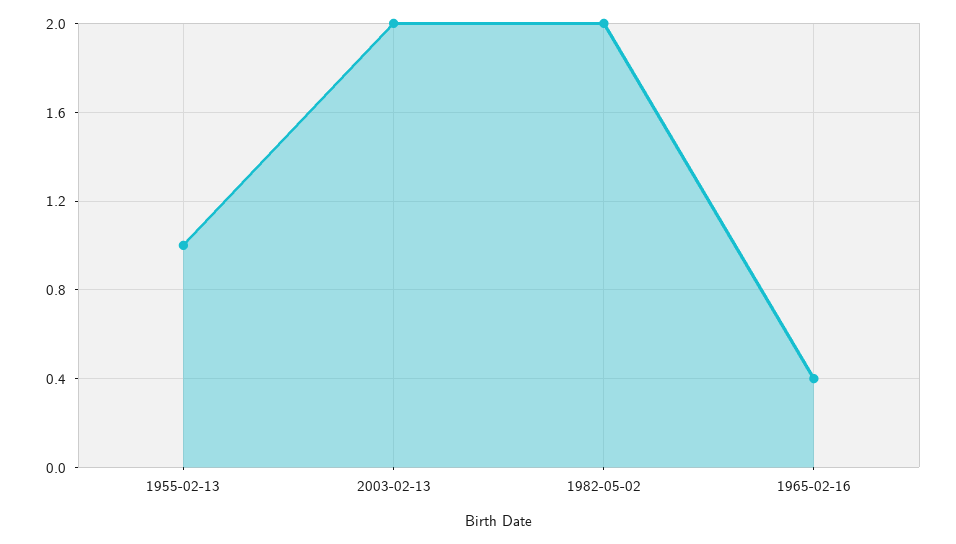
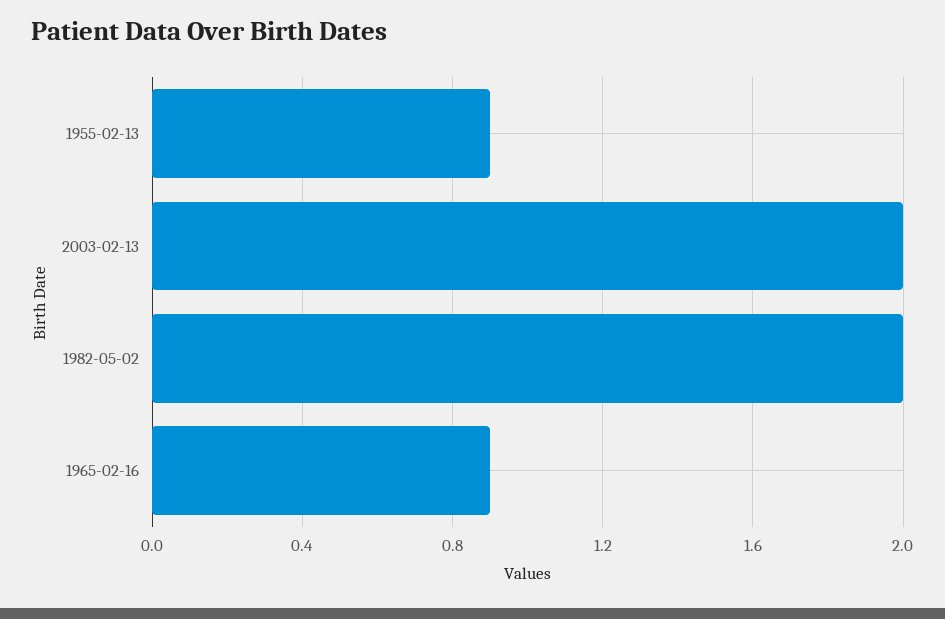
  {
-   "1955-02-13": 1,
+   "1955-02-13": 0.9,
    "2003-02-13": 2,
    "1982-05-02": 2,
-   "1965-02-16": 0.4
+   "1965-02-16": 0.9
  }

